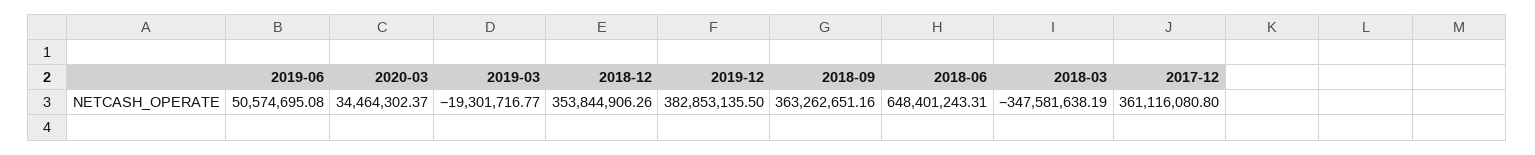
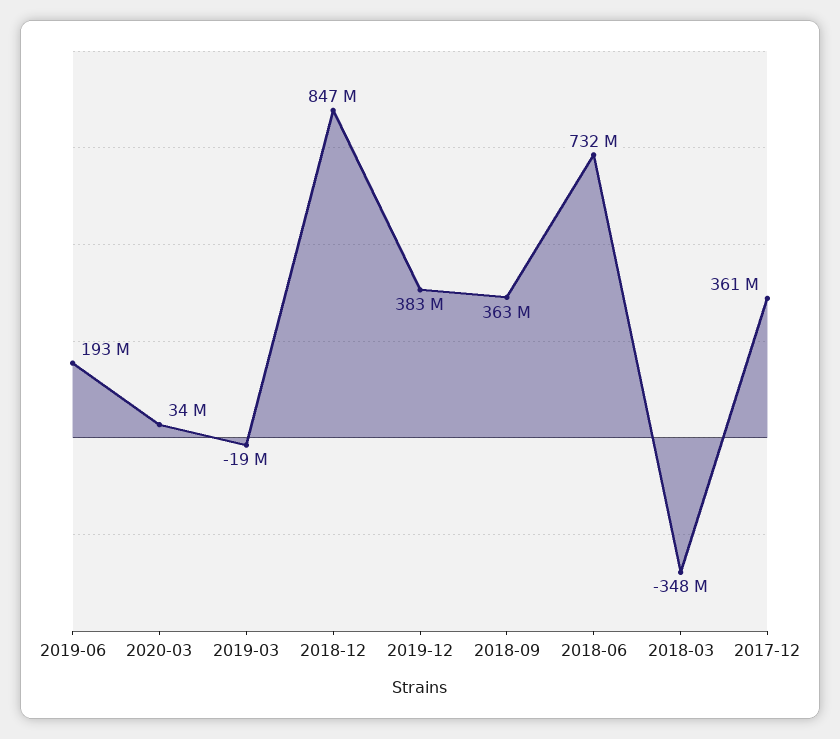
  {
-   "2019-06": 50574695.08,
+   "2019-06": 193000000,
    "2020-03": 34464302.37,
    "2019-03": -19301716.77,
-   "2018-12": 353844906.26,
+   "2018-12": 847000000,
    "2019-12": 382853135.5,
    "2018-09": 363262651.16,
-   "2018-06": 648401243.31,
+   "2018-06": 732000000,
    "2018-03": -347581638.19,
    "2017-12": 361116080.8
  }

